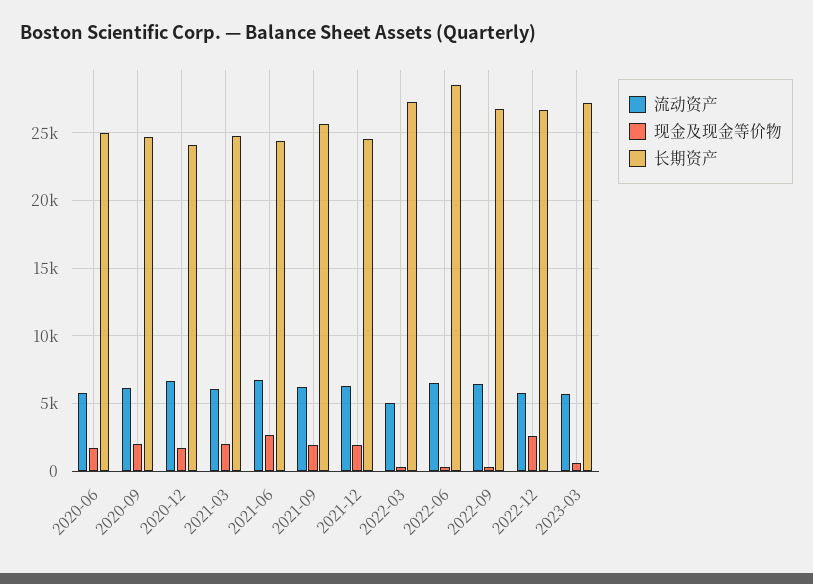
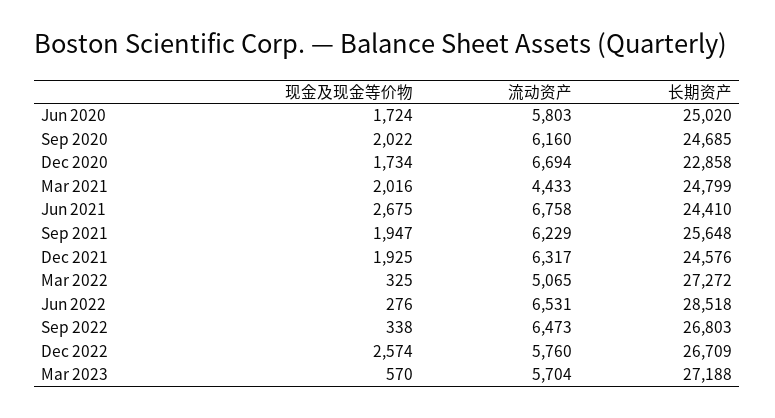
  {
    "流动资产": {
      "2020-06": 5803,
      "2020-09": 6160,
      "2020-12": 6694,
-     "2021-03": 6000,
+     "2021-03": 4433,
      "2021-06": 6758,
      "2021-09": 6229,
      "2021-12": 6317,
      "2022-03": 5065,
      "2022-06": 6531,
      "2022-09": 6473,
      "2022-12": 5760,
      "2023-03": 5704
    },
    "现金及现金等价物": {
      "2020-06": 1724,
      "2020-09": 2022,
      "2020-12": 1734,
      "2021-03": 2016,
      "2021-06": 2675,
      "2021-09": 1947,
      "2021-12": 1925,
      "2022-03": 325,
      "2022-06": 276,
      "2022-09": 338,
      "2022-12": 2574,
      "2023-03": 570
    },
    "长期资产": {
      "2020-06": 25020,
      "2020-09": 24685,
-     "2020-12": 24000,
+     "2020-12": 22858,
      "2021-03": 24799,
      "2021-06": 24410,
      "2021-09": 25648,
      "2021-12": 24576,
      "2022-03": 27272,
      "2022-06": 28518,
      "2022-09": 26803,
      "2022-12": 26709,
      "2023-03": 27188
    }
  }

